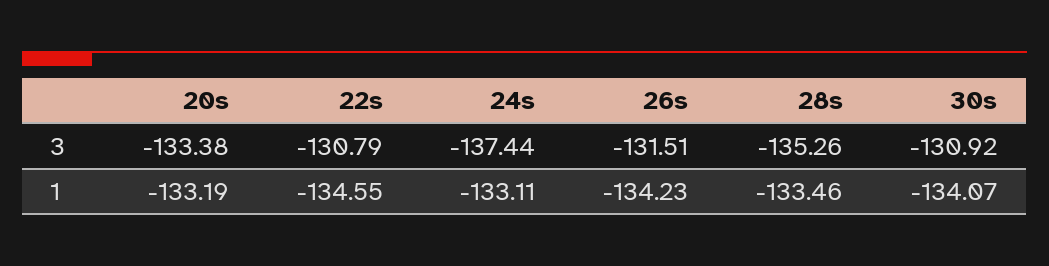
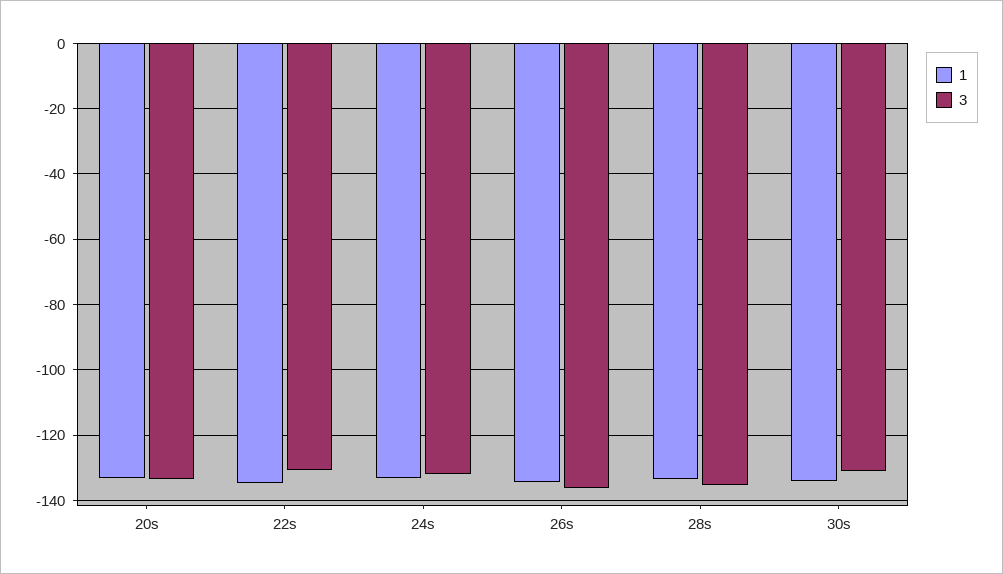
  {
    "3": {
      "20s": -133.38,
      "22s": -130.79,
-     "24s": -137.44,
+     "24s": -132,
-     "26s": -131.51,
+     "26s": -136,
      "28s": -135.26,
      "30s": -130.92
    },
    "1": {
      "20s": -133.19,
      "22s": -134.55,
      "24s": -133.11,
      "26s": -134.23,
      "28s": -133.46,
      "30s": -134.07
    }
  }

